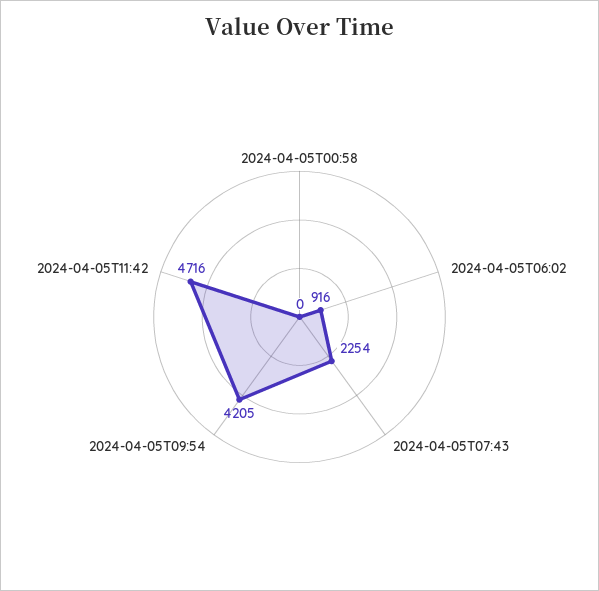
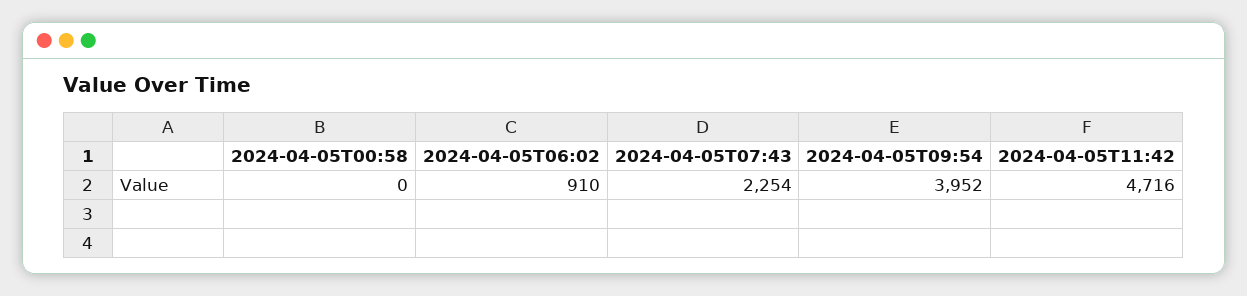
  {
    "2024-04-05T00:58": 0,
-   "2024-04-05T06:02": 916,
+   "2024-04-05T06:02": 910,
    "2024-04-05T07:43": 2254,
-   "2024-04-05T09:54": 4205,
+   "2024-04-05T09:54": 3952,
    "2024-04-05T11:42": 4716
  }

